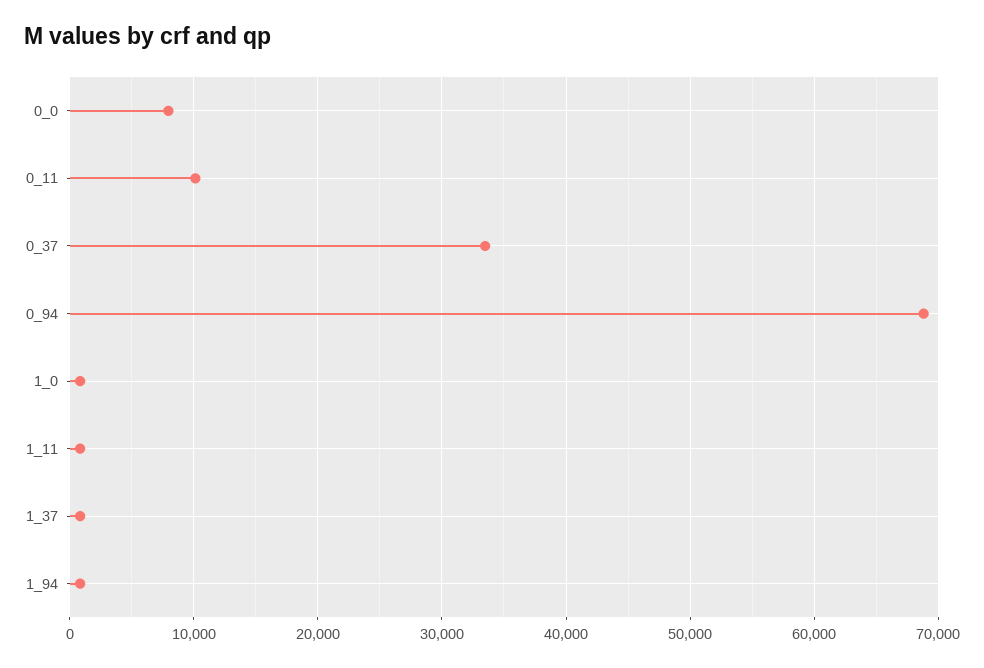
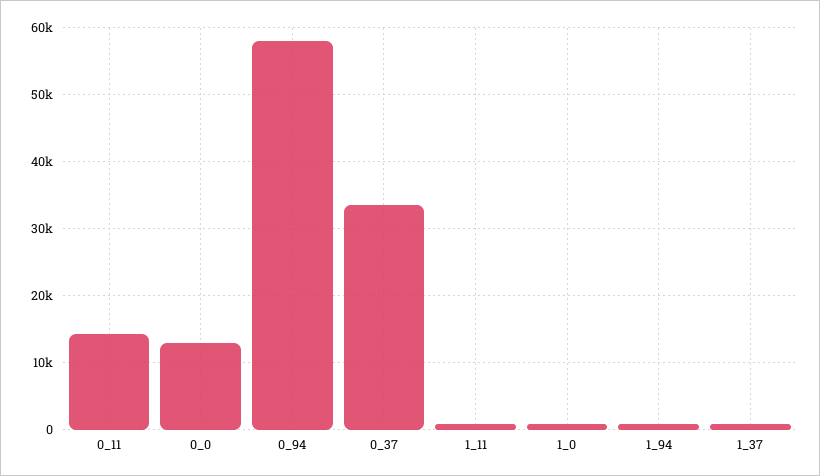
  {
-   "0_0": 8000,
+   "0_0": 13000,
-   "0_11": 10000,
+   "0_11": 14000,
    "0_37": 33000,
-   "0_94": 69000,
+   "0_94": 58000,
    "1_0": 1000,
    "1_11": 1000,
    "1_37": 1000,
    "1_94": 1000
  }

